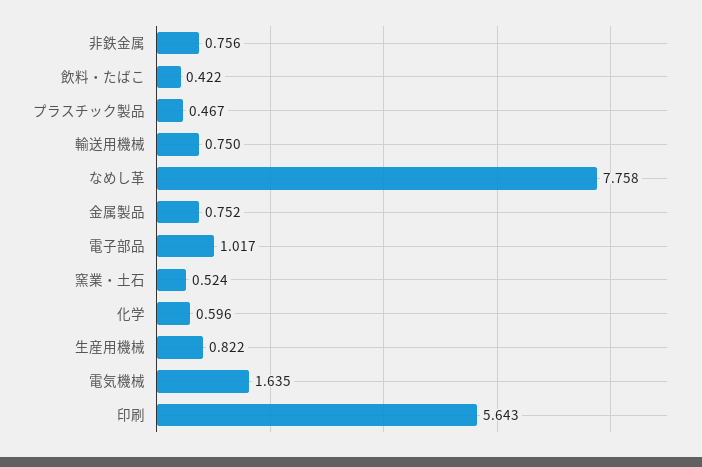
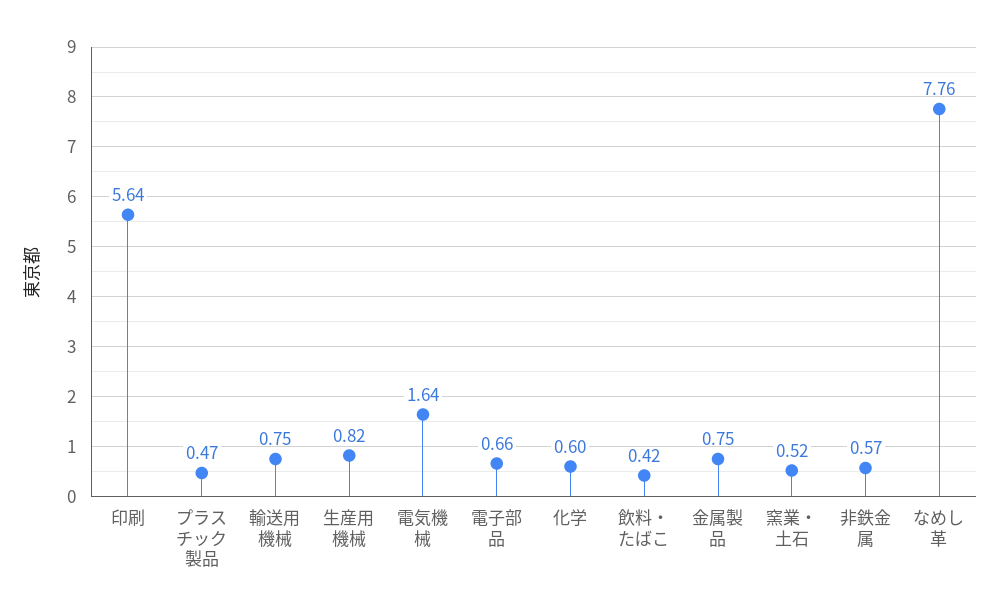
  {
-   "非鉄金属": 0.756,
+   "非鉄金属": 0.57,
    "飲料・たばこ": 0.422,
    "プラスチック製品": 0.467,
    "輸送用機械": 0.75,
    "なめし革": 7.758,
    "金属製品": 0.752,
-   "電子部品": 1.017,
+   "電子部品": 0.66,
    "窯業・土石": 0.524,
    "化学": 0.596,
    "生産用機械": 0.822,
    "電気機械": 1.635,
    "印刷": 5.643
  }

